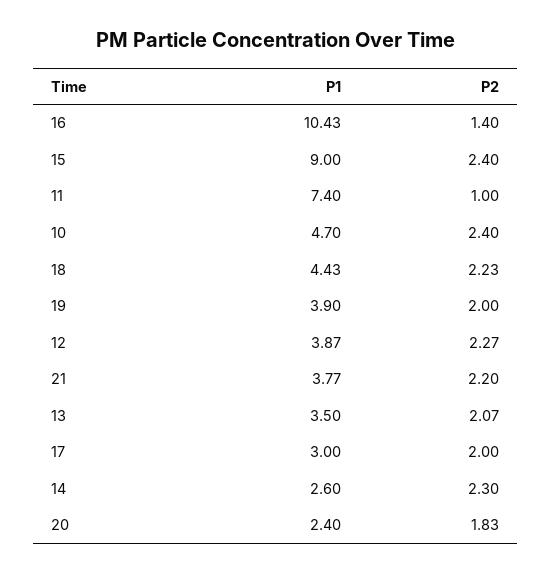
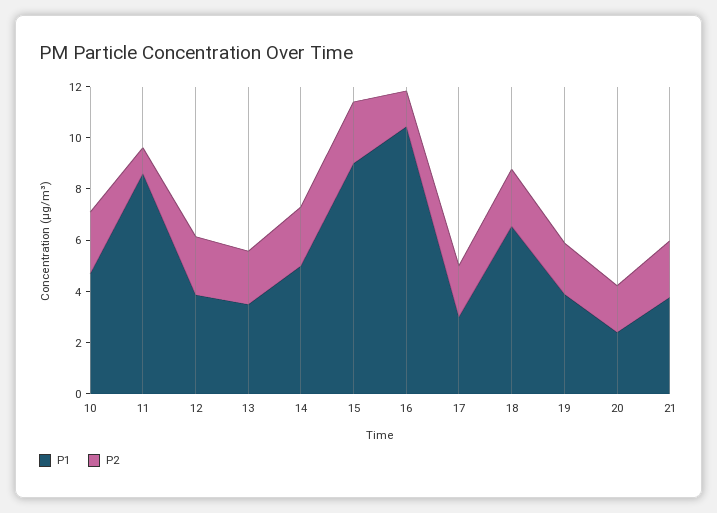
  {
    "P1": {
      "16": 10.43,
      "15": 9,
-     "11": 7.4,
+     "11": 8.5,
      "10": 4.7,
-     "18": 4.43,
+     "18": 6.5,
      "19": 3.9,
      "12": 3.87,
      "21": 3.77,
      "13": 3.5,
      "17": 3,
-     "14": 2.6,
+     "14": 5,
      "20": 2.4
    },
    "P2": {
      "16": 1.4,
      "15": 2.4,
      "11": 1,
      "10": 2.4,
      "18": 2.23,
      "19": 2,
      "12": 2.27,
      "21": 2.2,
      "13": 2.07,
      "17": 2,
      "14": 2.3,
      "20": 1.83
    }
  }

